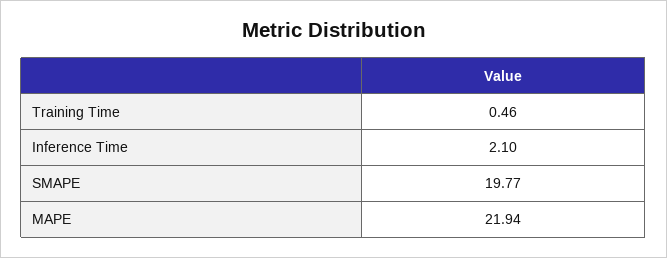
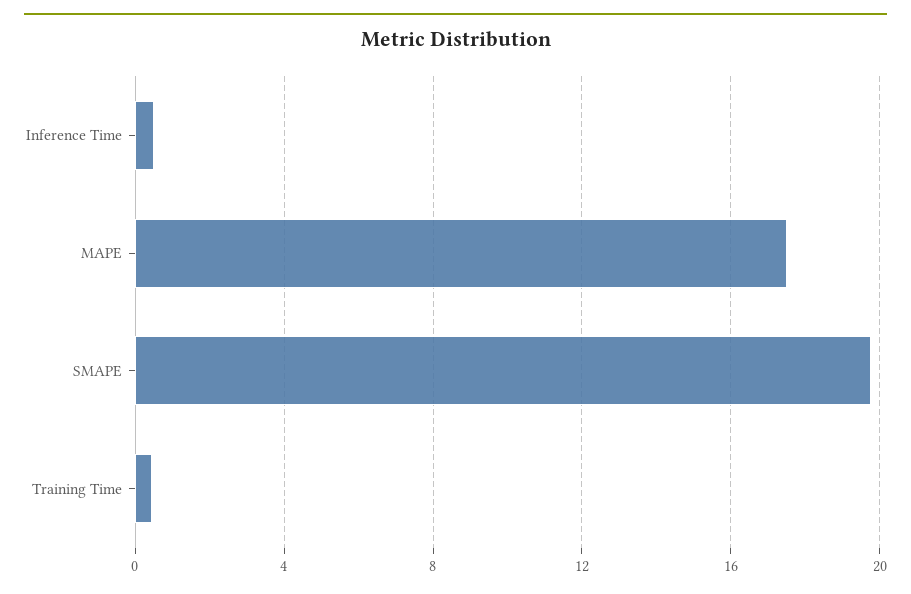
  {
    "Training Time": 0.46,
-   "Inference Time": 2.1,
+   "Inference Time": 0.5,
    "SMAPE": 19.77,
-   "MAPE": 21.94
+   "MAPE": 17.5
  }

